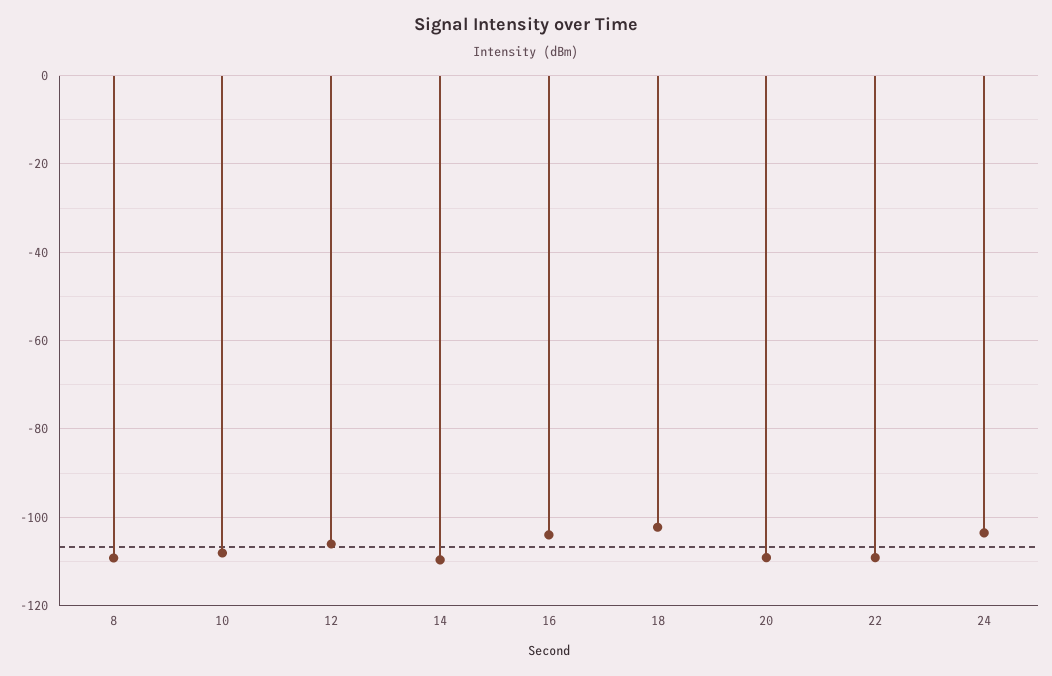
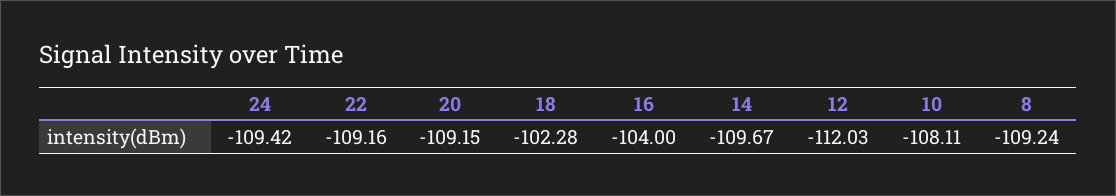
  {
    "8": -109.24,
    "10": -108.11,
-   "12": -106,
+   "12": -112.03,
    "14": -109.67,
    "16": -104,
    "18": -102.28,
    "20": -109.15,
    "22": -109.16,
-   "24": -104
+   "24": -109.42
  }

